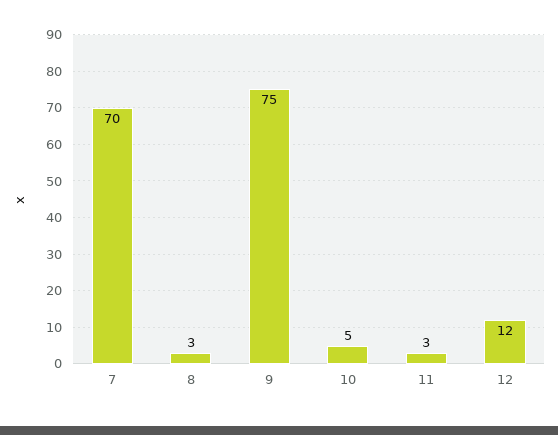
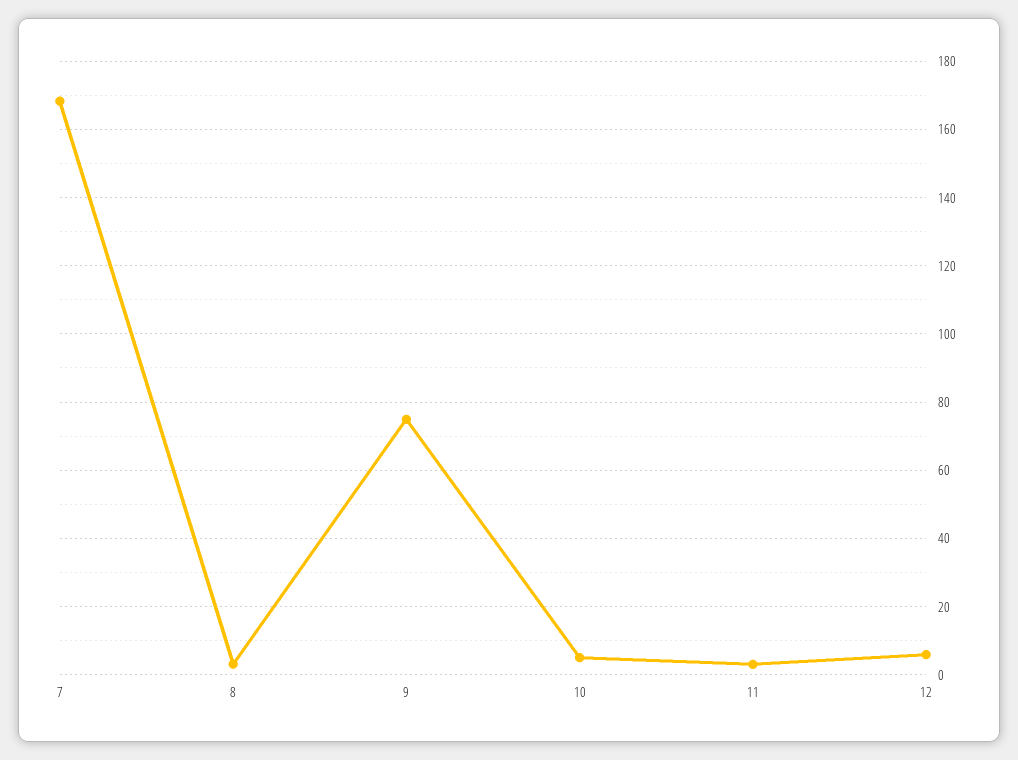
  {
-   "7": 70,
+   "7": 168,
    "8": 3,
    "9": 75,
    "10": 5,
    "11": 3,
-   "12": 12
+   "12": 6
  }

